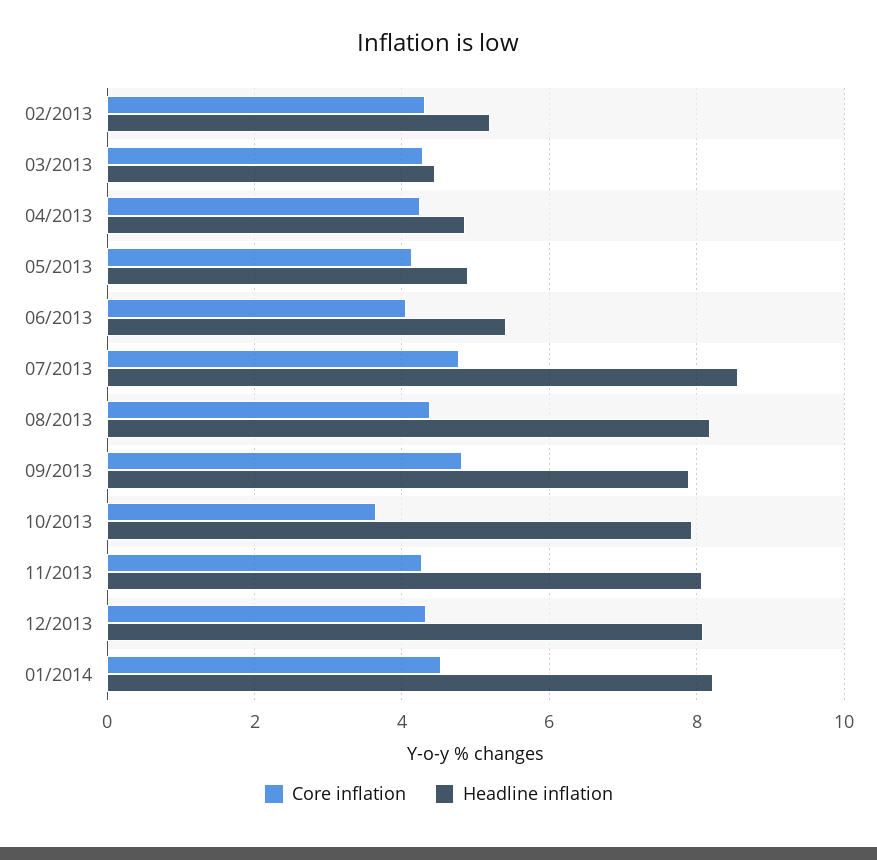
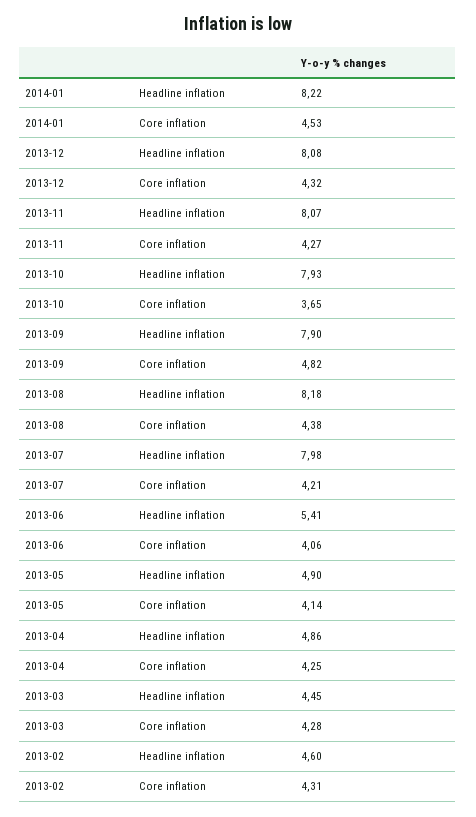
  {
    "Core inflation": {
      "02/2013": 4.31,
      "03/2013": 4.28,
      "04/2013": 4.25,
      "05/2013": 4.14,
      "06/2013": 4.06,
-     "07/2013": 4.8,
+     "07/2013": 4.21,
      "08/2013": 4.38,
      "09/2013": 4.82,
      "10/2013": 3.65,
      "11/2013": 4.27,
      "12/2013": 4.32,
      "01/2014": 4.53
    },
    "Headline inflation": {
-     "02/2013": 5.2,
+     "02/2013": 4.6,
      "03/2013": 4.45,
      "04/2013": 4.86,
      "05/2013": 4.9,
      "06/2013": 5.41,
-     "07/2013": 8.6,
+     "07/2013": 7.98,
      "08/2013": 8.18,
      "09/2013": 7.9,
      "10/2013": 7.93,
      "11/2013": 8.07,
      "12/2013": 8.08,
      "01/2014": 8.22
    }
  }

